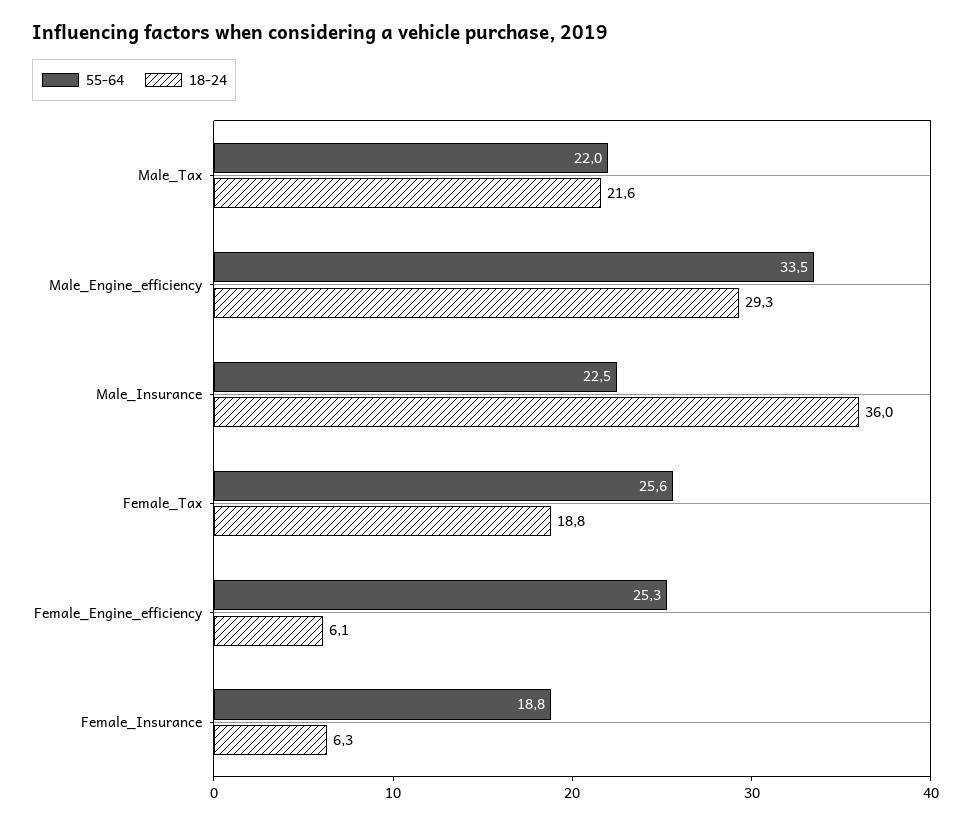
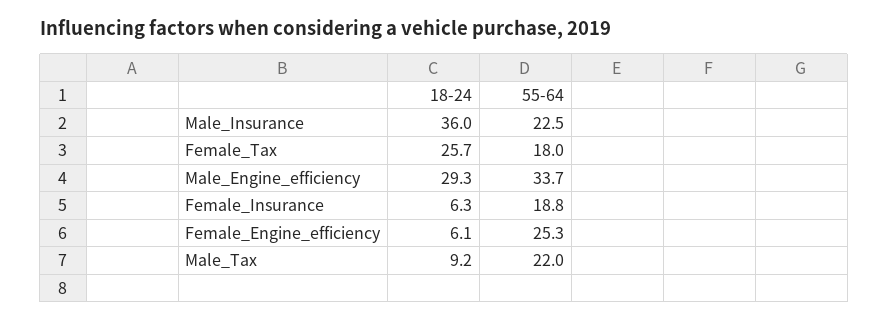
  {
    "55-64": {
      "Male_Tax": 22,
-     "Male_Engine_efficiency": 33.5,
+     "Male_Engine_efficiency": 33.7,
      "Male_Insurance": 22.5,
-     "Female_Tax": 25.6,
+     "Female_Tax": 18,
      "Female_Engine_efficiency": 25.3,
      "Female_Insurance": 18.8
    },
    "18-24": {
-     "Male_Tax": 21.6,
+     "Male_Tax": 9.2,
      "Male_Engine_efficiency": 29.3,
      "Male_Insurance": 36,
-     "Female_Tax": 18.8,
+     "Female_Tax": 25.7,
      "Female_Engine_efficiency": 6.1,
      "Female_Insurance": 6.3
    }
  }

